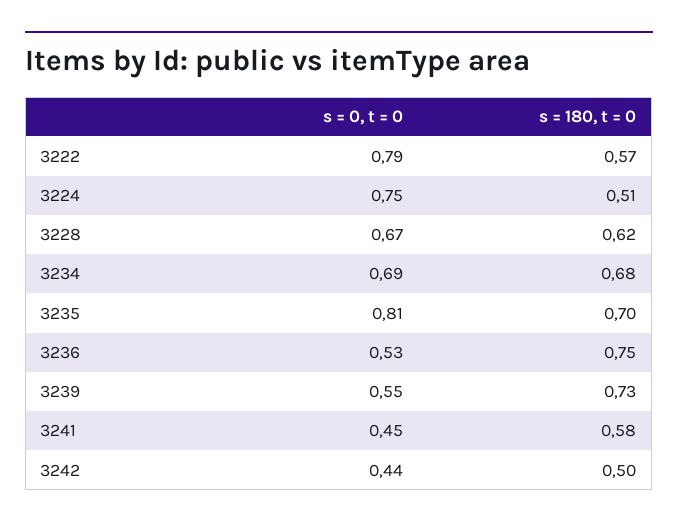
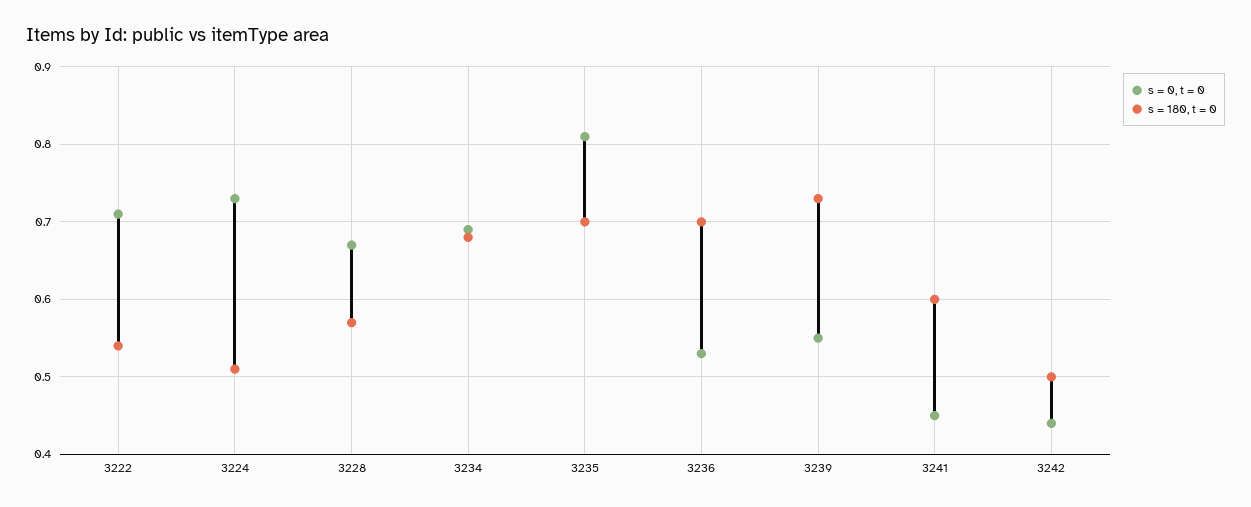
  {
    "s = 0, t = 0": {
-     "3222": 0.79,
+     "3222": 0.71,
-     "3224": 0.75,
+     "3224": 0.73,
      "3228": 0.67,
      "3234": 0.69,
      "3235": 0.81,
      "3236": 0.53,
      "3239": 0.55,
      "3241": 0.45,
      "3242": 0.44
    },
    "s = 180, t = 0": {
-     "3222": 0.57,
+     "3222": 0.54,
      "3224": 0.51,
-     "3228": 0.62,
+     "3228": 0.57,
      "3234": 0.68,
      "3235": 0.7,
-     "3236": 0.75,
+     "3236": 0.7,
      "3239": 0.73,
-     "3241": 0.58,
+     "3241": 0.6,
      "3242": 0.5
    }
  }

